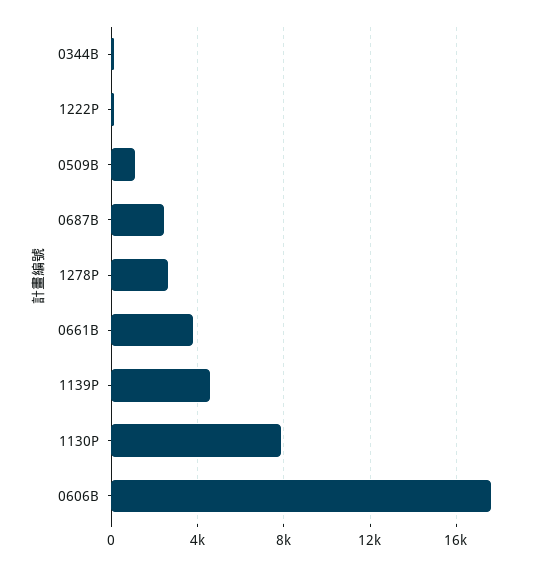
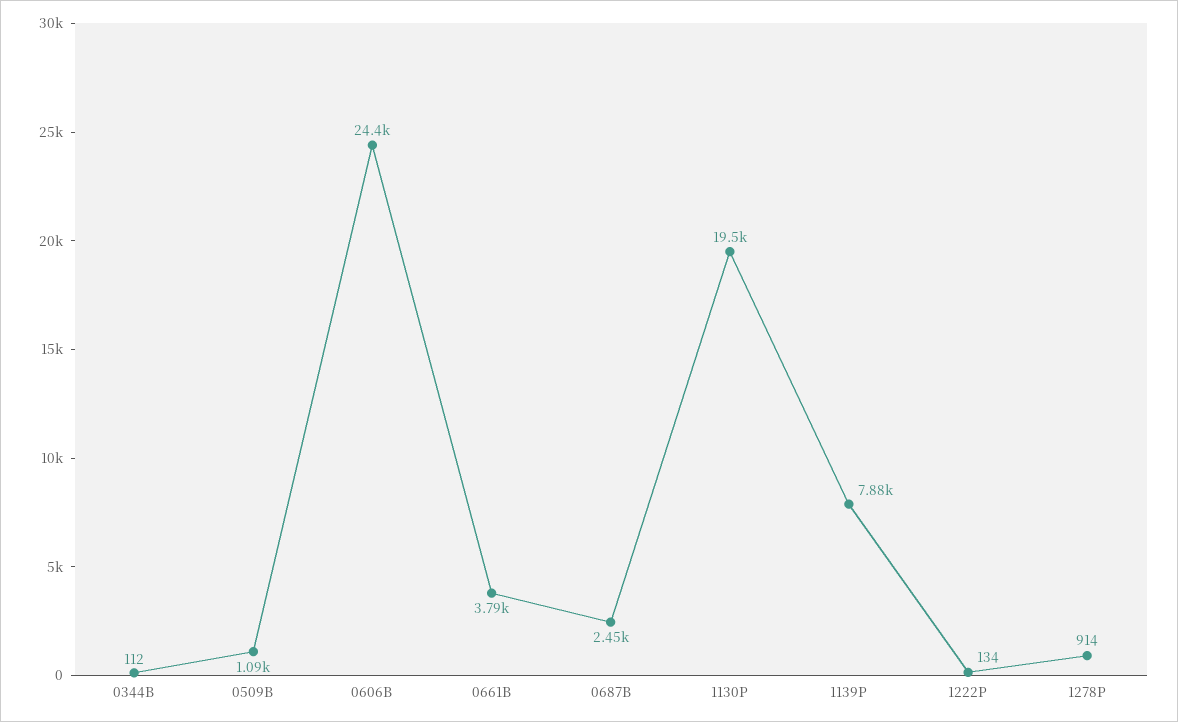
  {
    "0344B": 112,
    "1222P": 134,
    "0509B": 1090,
    "0687B": 2450,
-   "1278P": 2500,
+   "1278P": 914,
    "0661B": 3790,
-   "1139P": 4500,
+   "1139P": 7880,
-   "1130P": 8000,
+   "1130P": 19500,
-   "0606B": 17500
+   "0606B": 24400
  }

